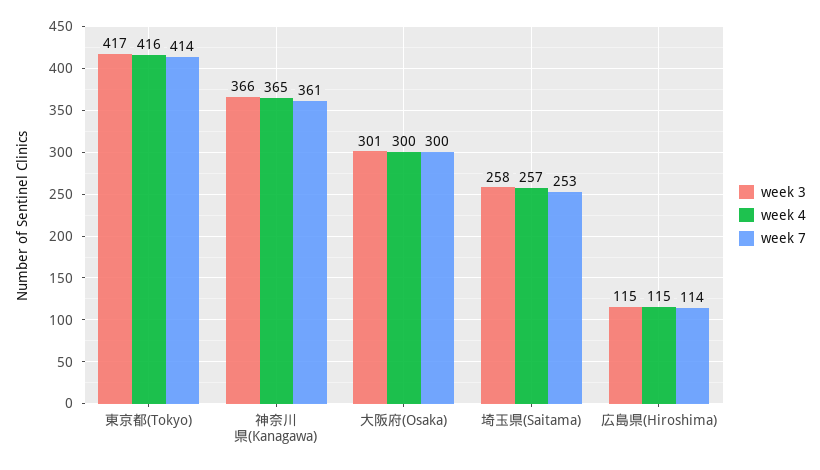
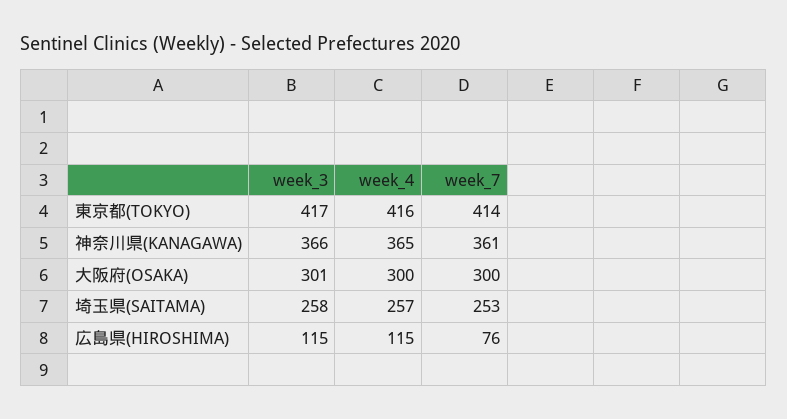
  {
    "week 3": {
      "東京都(Tokyo)": 417,
      "神奈川県(Kanagawa)": 366,
      "大阪府(Osaka)": 301,
      "埼玉県(Saitama)": 258,
      "広島県(Hiroshima)": 115
    },
    "week 4": {
      "東京都(Tokyo)": 416,
      "神奈川県(Kanagawa)": 365,
      "大阪府(Osaka)": 300,
      "埼玉県(Saitama)": 257,
      "広島県(Hiroshima)": 115
    },
    "week 7": {
      "東京都(Tokyo)": 414,
      "神奈川県(Kanagawa)": 361,
      "大阪府(Osaka)": 300,
      "埼玉県(Saitama)": 253,
-     "広島県(Hiroshima)": 114
+     "広島県(Hiroshima)": 76
    }
  }

